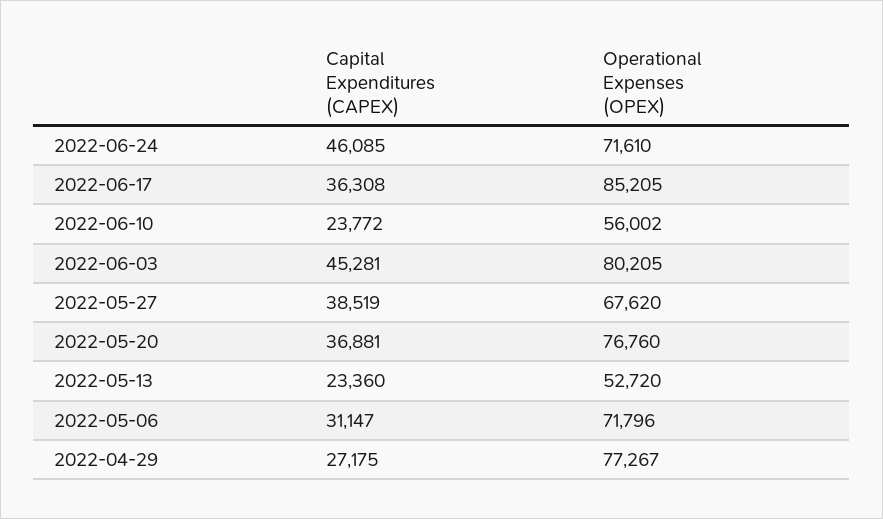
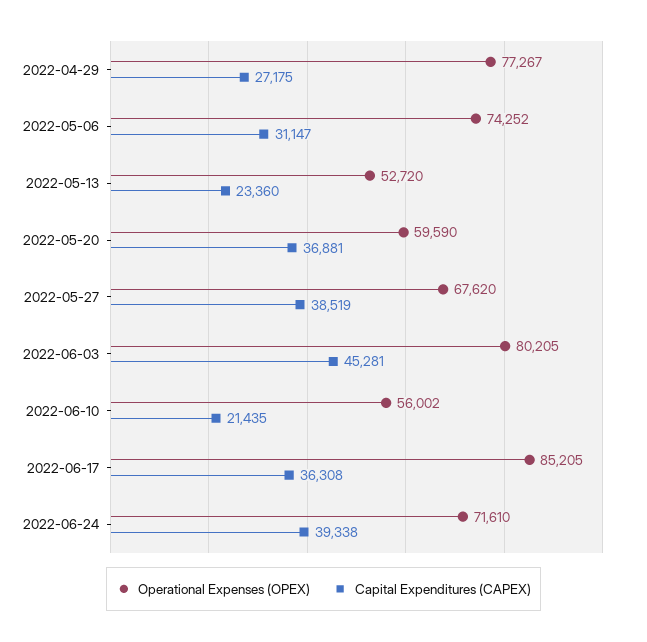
  {
    "Capital Expenditures (CAPEX)": {
-     "2022-06-24": 46085,
+     "2022-06-24": 39338,
      "2022-06-17": 36308,
-     "2022-06-10": 23772,
+     "2022-06-10": 21435,
      "2022-06-03": 45281,
      "2022-05-27": 38519,
      "2022-05-20": 36881,
      "2022-05-13": 23360,
      "2022-05-06": 31147,
      "2022-04-29": 27175
    },
    "Operational Expenses (OPEX)": {
      "2022-06-24": 71610,
      "2022-06-17": 85205,
      "2022-06-10": 56002,
      "2022-06-03": 80205,
      "2022-05-27": 67620,
-     "2022-05-20": 76760,
+     "2022-05-20": 59590,
      "2022-05-13": 52720,
-     "2022-05-06": 71796,
+     "2022-05-06": 74252,
      "2022-04-29": 77267
    }
  }

